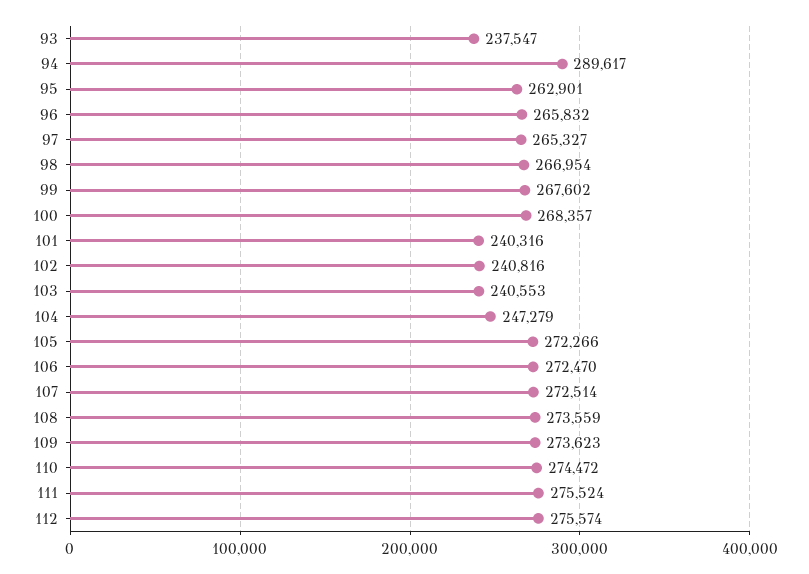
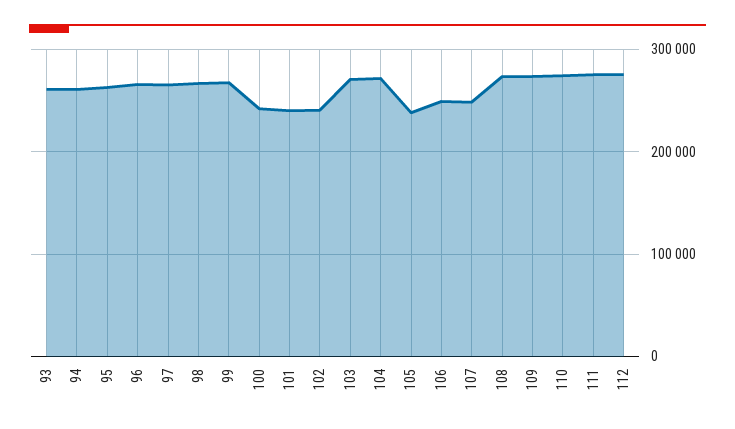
  {
-   "93": 237547,
+   "93": 260000,
-   "94": 289617,
+   "94": 260000,
    "95": 262901,
    "96": 265832,
    "97": 265327,
    "98": 266954,
    "99": 267602,
-   "100": 268357,
+   "100": 240000,
    "101": 240316,
    "102": 240816,
-   "103": 240553,
+   "103": 270000,
-   "104": 247279,
+   "104": 270000,
-   "105": 272266,
+   "105": 240000,
-   "106": 272470,
+   "106": 250000,
-   "107": 272514,
+   "107": 250000,
    "108": 273559,
    "109": 273623,
    "110": 274472,
    "111": 275524,
    "112": 275574
  }

